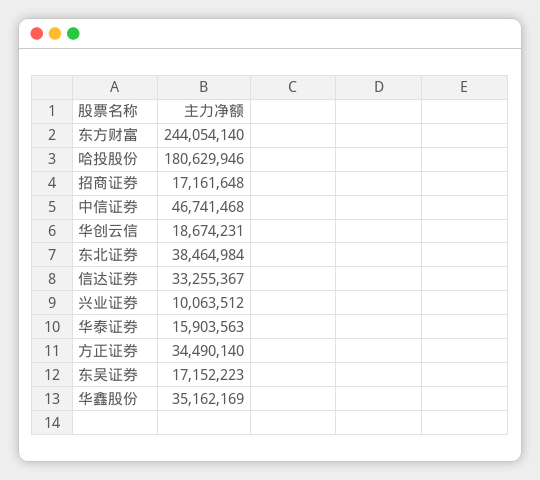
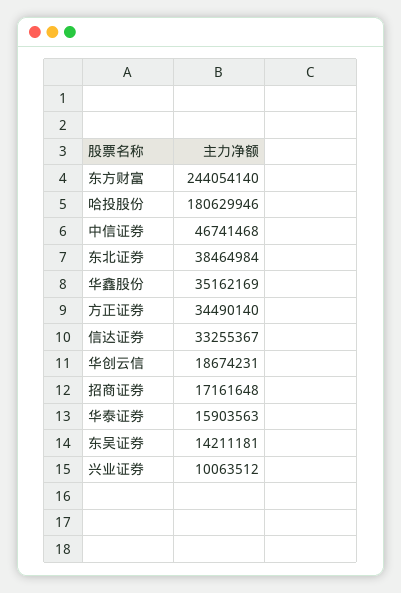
  {
    "东方财富": 244054140,
    "哈投股份": 180629946,
    "招商证券": 17161648,
    "中信证券": 46741468,
    "华创云信": 18674231,
    "东北证券": 38464984,
    "信达证券": 33255367,
    "兴业证券": 10063512,
    "华泰证券": 15903563,
    "方正证券": 34490140,
-   "东吴证券": 17152223,
+   "东吴证券": 14211181,
    "华鑫股份": 35162169
  }

